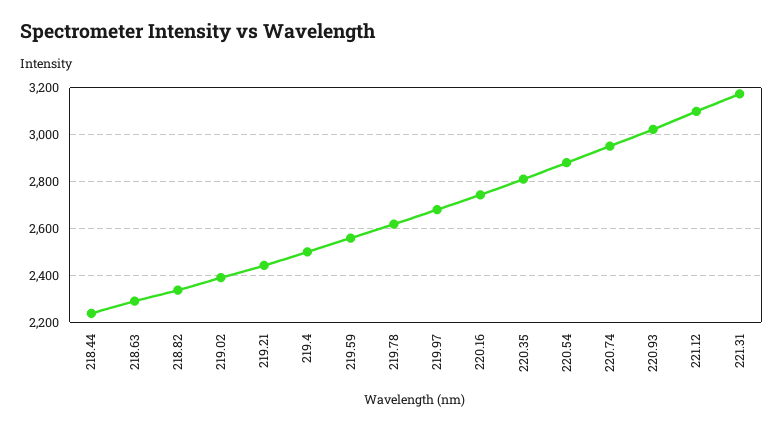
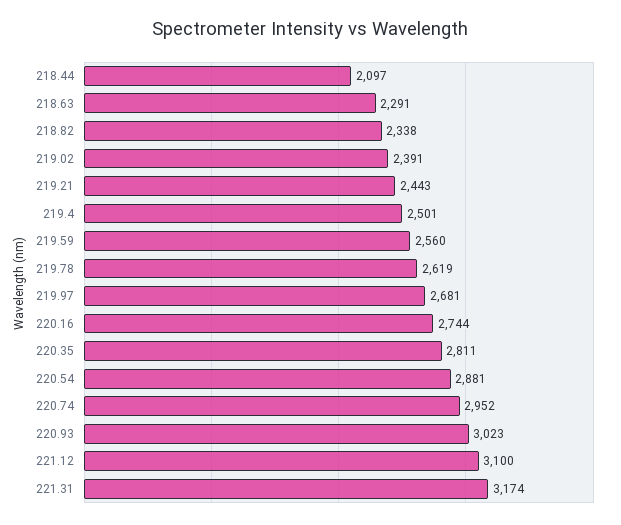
  {
-   "218.44": 2250,
+   "218.44": 2097,
    "218.63": 2291,
    "218.82": 2338,
    "219.02": 2391,
    "219.21": 2443,
    "219.4": 2501,
    "219.59": 2560,
    "219.78": 2619,
    "219.97": 2681,
    "220.16": 2744,
    "220.35": 2811,
    "220.54": 2881,
    "220.74": 2952,
    "220.93": 3023,
    "221.12": 3100,
    "221.31": 3174
  }

